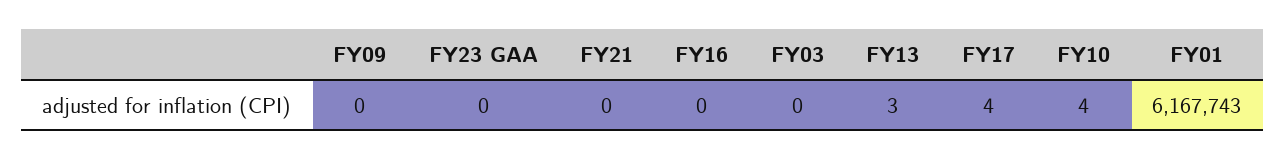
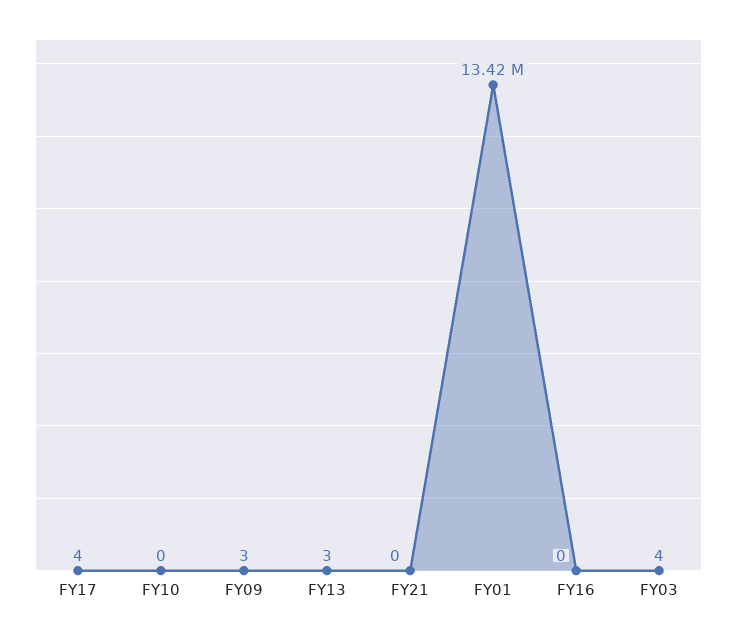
  {
-   "FY09": 0,
+   "FY09": 3,
-   "FY23 GAA": 0,
    "FY21": 0,
    "FY16": 0,
-   "FY03": 0,
+   "FY03": 4,
    "FY13": 3,
    "FY17": 4,
-   "FY10": 4,
+   "FY10": 0,
-   "FY01": 6167743
+   "FY01": 13420000
  }

